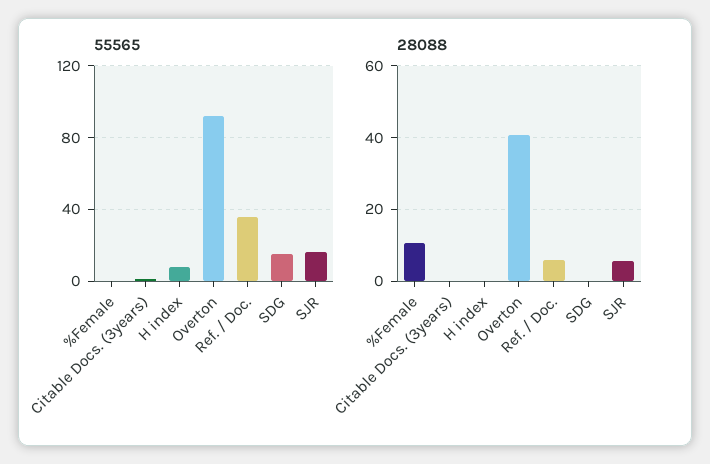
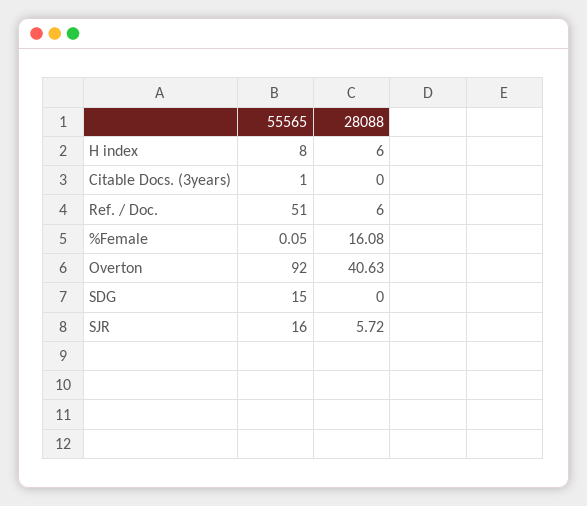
  {
    "55565": {
      "%Female": 0.05,
      "Citable Docs. (3years)": 1,
      "H index": 8,
      "Overton": 92,
-     "Ref. / Doc.": 35,
+     "Ref. / Doc.": 51,
      "SDG": 15,
      "SJR": 16
    },
    "28088": {
-     "%Female": 10,
+     "%Female": 16.08,
      "Citable Docs. (3years)": 0,
-     "H index": 0,
+     "H index": 6,
      "Overton": 40.63,
      "Ref. / Doc.": 6,
      "SDG": 0,
      "SJR": 5.72
    }
  }

